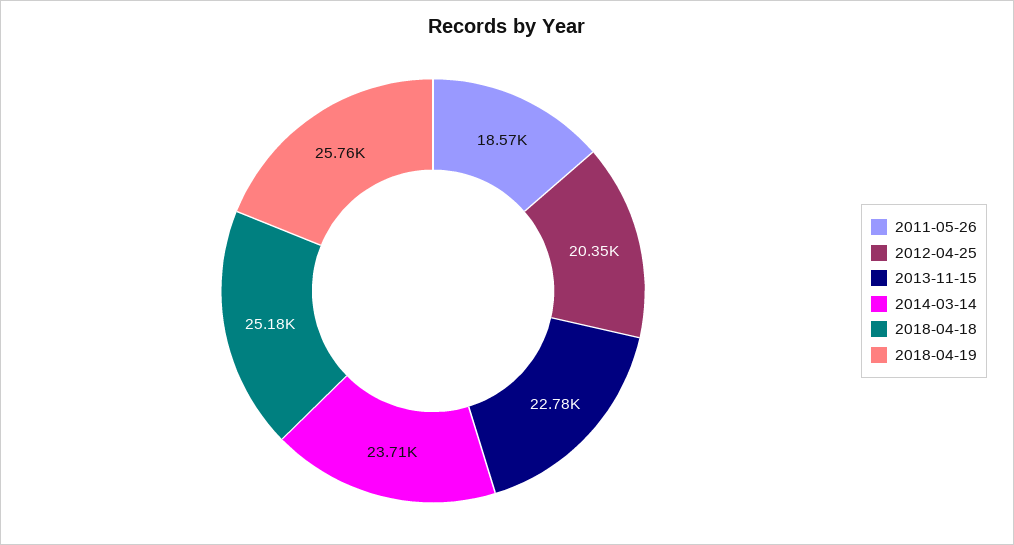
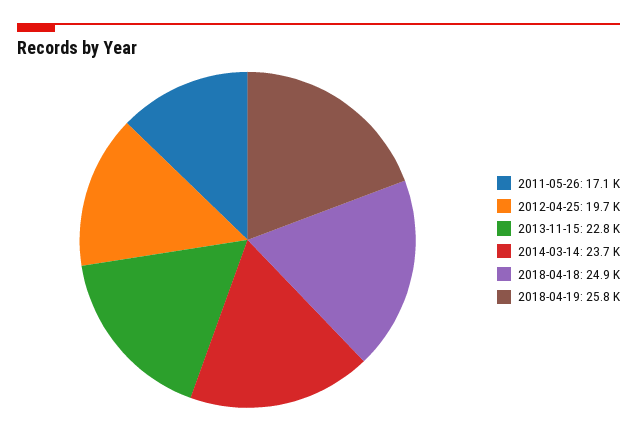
  {
-   "2011-05-26": 18570,
+   "2011-05-26": 17100,
-   "2012-04-25": 20350,
+   "2012-04-25": 19700,
    "2013-11-15": 22780,
    "2014-03-14": 23710,
-   "2018-04-18": 25180,
+   "2018-04-18": 24900,
    "2018-04-19": 25760
  }

